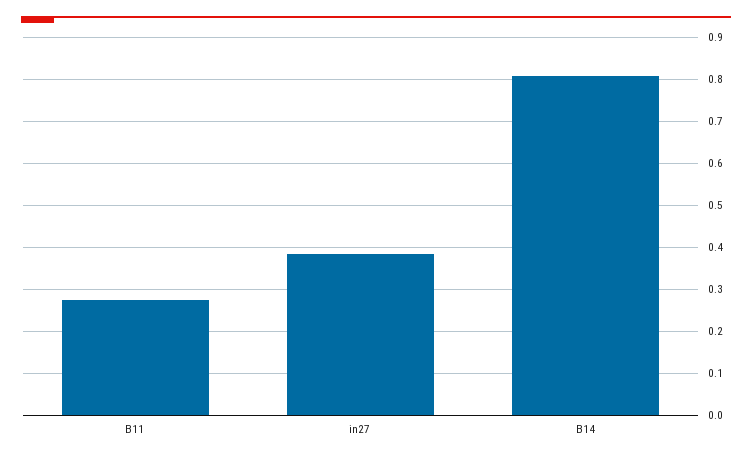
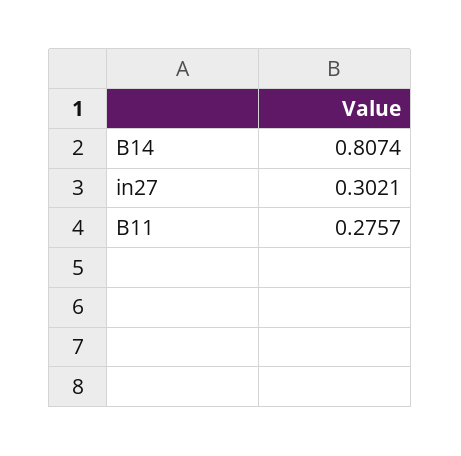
  {
    "B11": 0.2757,
-   "in27": 0.38,
+   "in27": 0.3021,
    "B14": 0.8074
  }

